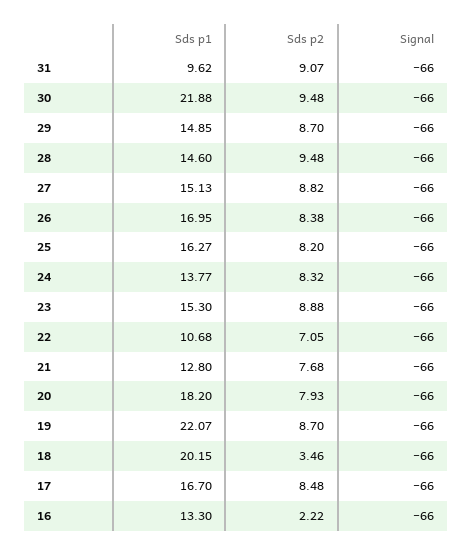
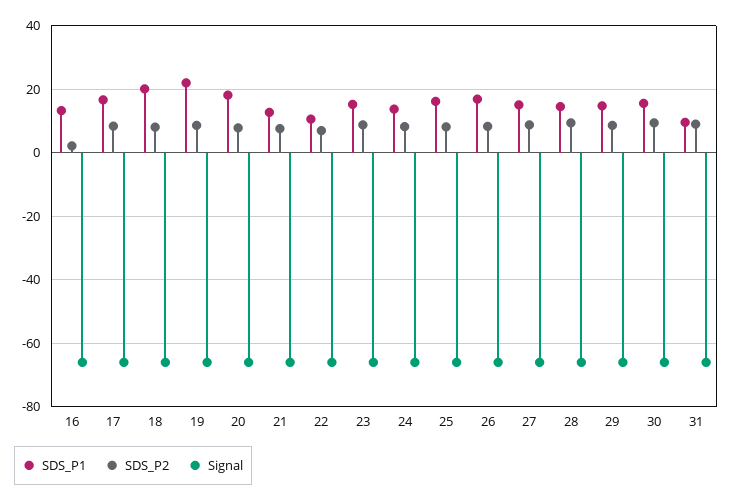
  {
    "Sds p1": {
      "31": 9.62,
-     "30": 21.88,
+     "30": 16,
      "29": 14.85,
      "28": 14.6,
      "27": 15.13,
      "26": 16.95,
      "25": 16.27,
      "24": 13.77,
      "23": 15.3,
      "22": 10.68,
      "21": 12.8,
      "20": 18.2,
      "19": 22.07,
      "18": 20.15,
      "17": 16.7,
      "16": 13.3
    },
    "Sds p2": {
      "31": 9.07,
      "30": 9.48,
      "29": 8.7,
      "28": 9.48,
      "27": 8.82,
      "26": 8.38,
      "25": 8.2,
      "24": 8.32,
      "23": 8.88,
      "22": 7.05,
      "21": 7.68,
      "20": 7.93,
      "19": 8.7,
-     "18": 3.46,
+     "18": 8,
      "17": 8.48,
      "16": 2.22
    },
    "Signal": {
      "31": -66,
      "30": -66,
      "29": -66,
      "28": -66,
      "27": -66,
      "26": -66,
      "25": -66,
      "24": -66,
      "23": -66,
      "22": -66,
      "21": -66,
      "20": -66,
      "19": -66,
      "18": -66,
      "17": -66,
      "16": -66
    }
  }

